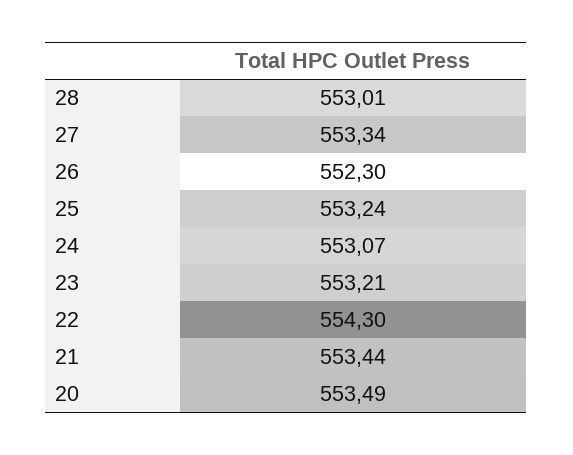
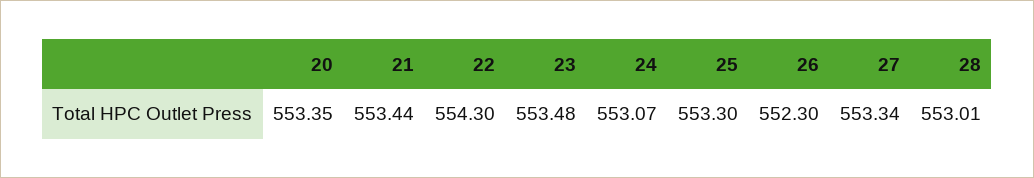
  {
    "28": 553.01,
    "27": 553.34,
    "26": 552.3,
-   "25": 553.24,
+   "25": 553.3,
    "24": 553.07,
-   "23": 553.21,
+   "23": 553.48,
    "22": 554.3,
    "21": 553.44,
-   "20": 553.49
+   "20": 553.35
  }

